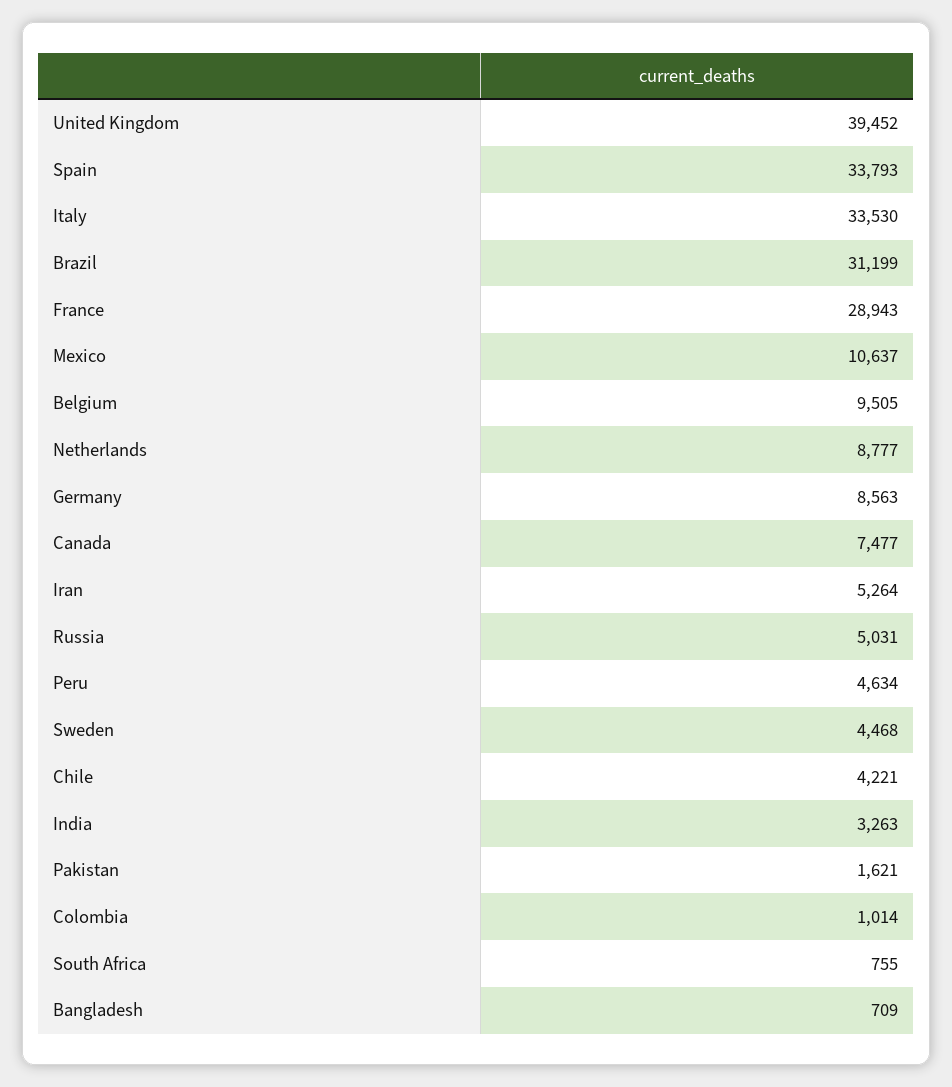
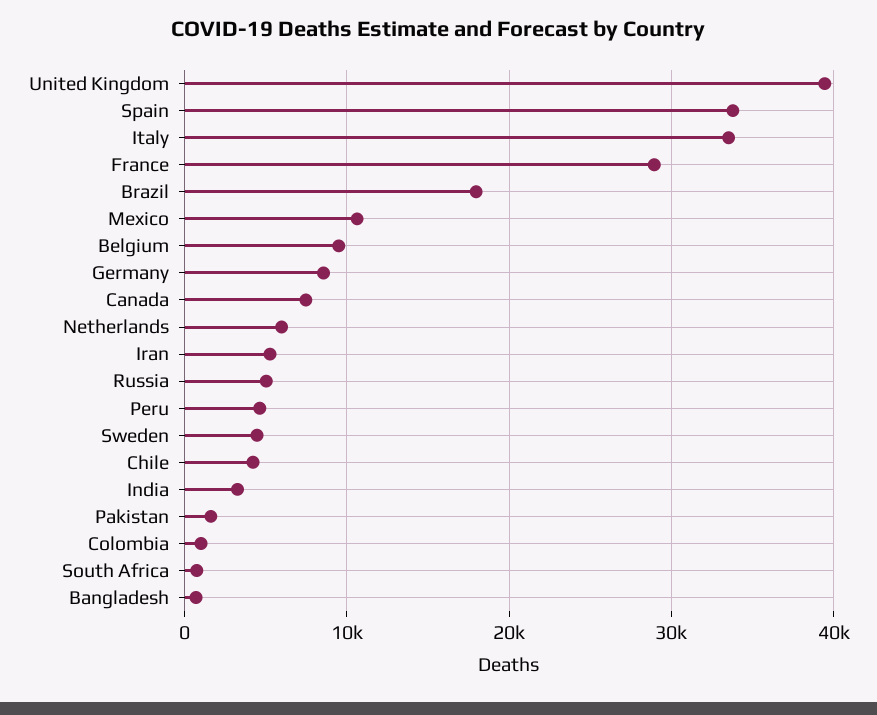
  {
    "United Kingdom": 39452,
    "Spain": 33793,
    "Italy": 33530,
-   "Brazil": 31199,
+   "Brazil": 18000,
    "France": 28943,
    "Mexico": 10637,
    "Belgium": 9505,
-   "Netherlands": 8777,
+   "Netherlands": 6000,
    "Germany": 8563,
    "Canada": 7477,
    "Iran": 5264,
    "Russia": 5031,
    "Peru": 4634,
    "Sweden": 4468,
    "Chile": 4221,
    "India": 3263,
    "Pakistan": 1621,
    "Colombia": 1014,
    "South Africa": 755,
    "Bangladesh": 709
  }

